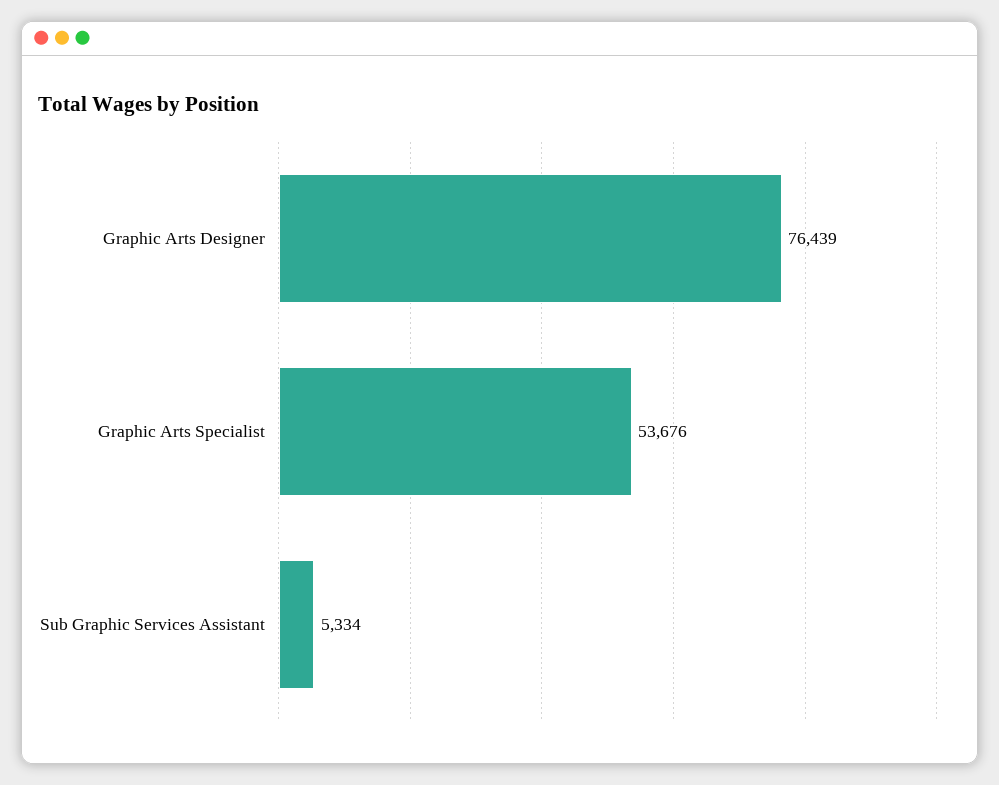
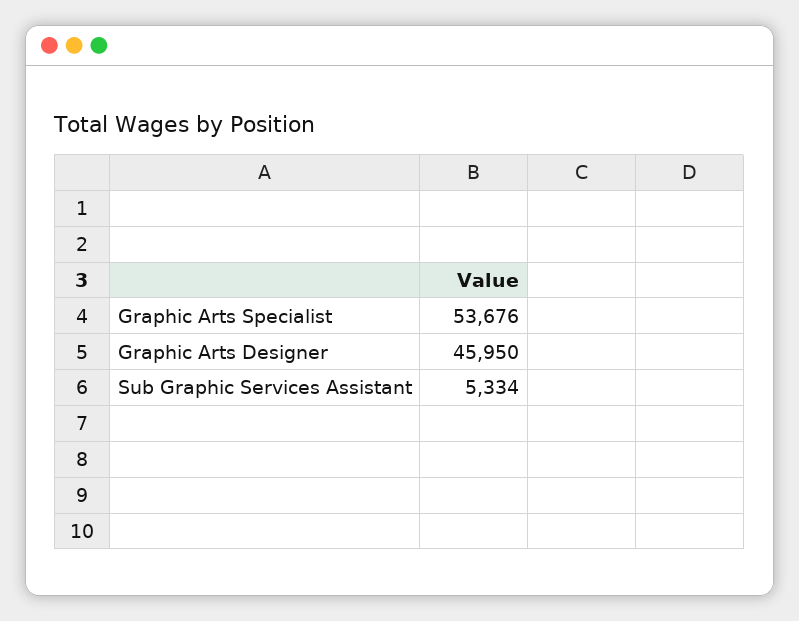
  {
-   "Graphic Arts Designer": 76439,
+   "Graphic Arts Designer": 45950,
    "Graphic Arts Specialist": 53676,
    "Sub Graphic Services Assistant": 5334
  }

